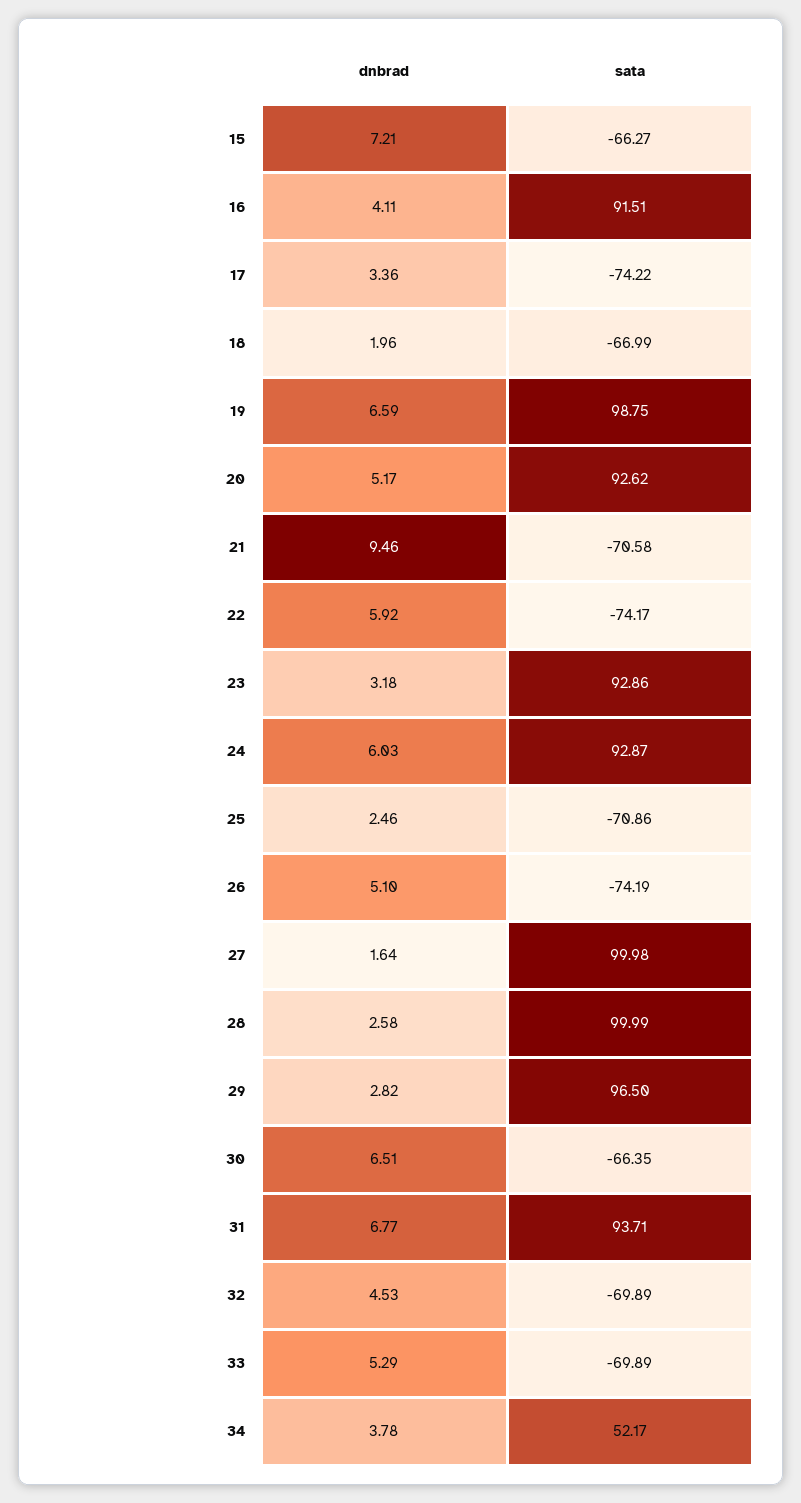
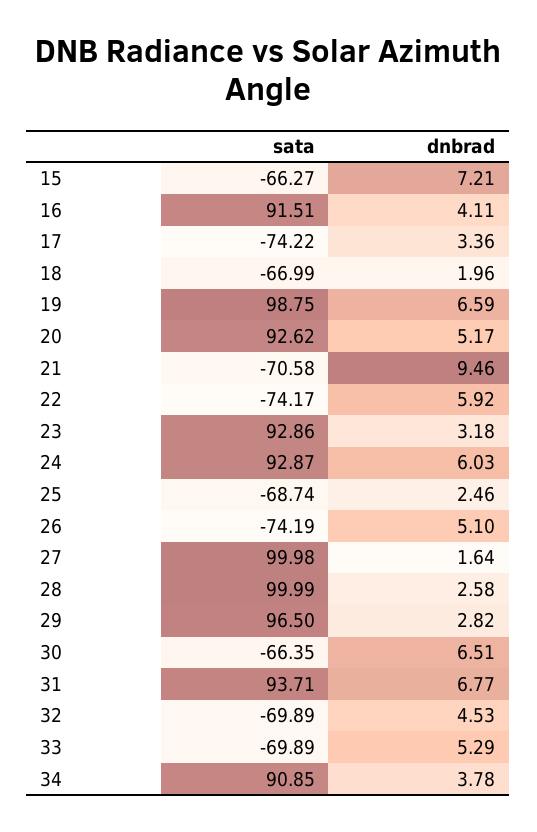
  {
    "dnbrad": {
      "15": 7.21,
      "16": 4.11,
      "17": 3.36,
      "18": 1.96,
      "19": 6.59,
      "20": 5.17,
      "21": 9.46,
      "22": 5.92,
      "23": 3.18,
      "24": 6.03,
      "25": 2.46,
      "26": 5.1,
      "27": 1.64,
      "28": 2.58,
      "29": 2.82,
      "30": 6.51,
      "31": 6.77,
      "32": 4.53,
      "33": 5.29,
      "34": 3.78
    },
    "sata": {
      "15": -66.27,
      "16": 91.51,
      "17": -74.22,
      "18": -66.99,
      "19": 98.75,
      "20": 92.62,
      "21": -70.58,
      "22": -74.17,
      "23": 92.86,
      "24": 92.87,
-     "25": -70.86,
+     "25": -68.74,
      "26": -74.19,
      "27": 99.98,
      "28": 99.99,
      "29": 96.5,
      "30": -66.35,
      "31": 93.71,
      "32": -69.89,
      "33": -69.89,
-     "34": 52.17
+     "34": 90.85
    }
  }

